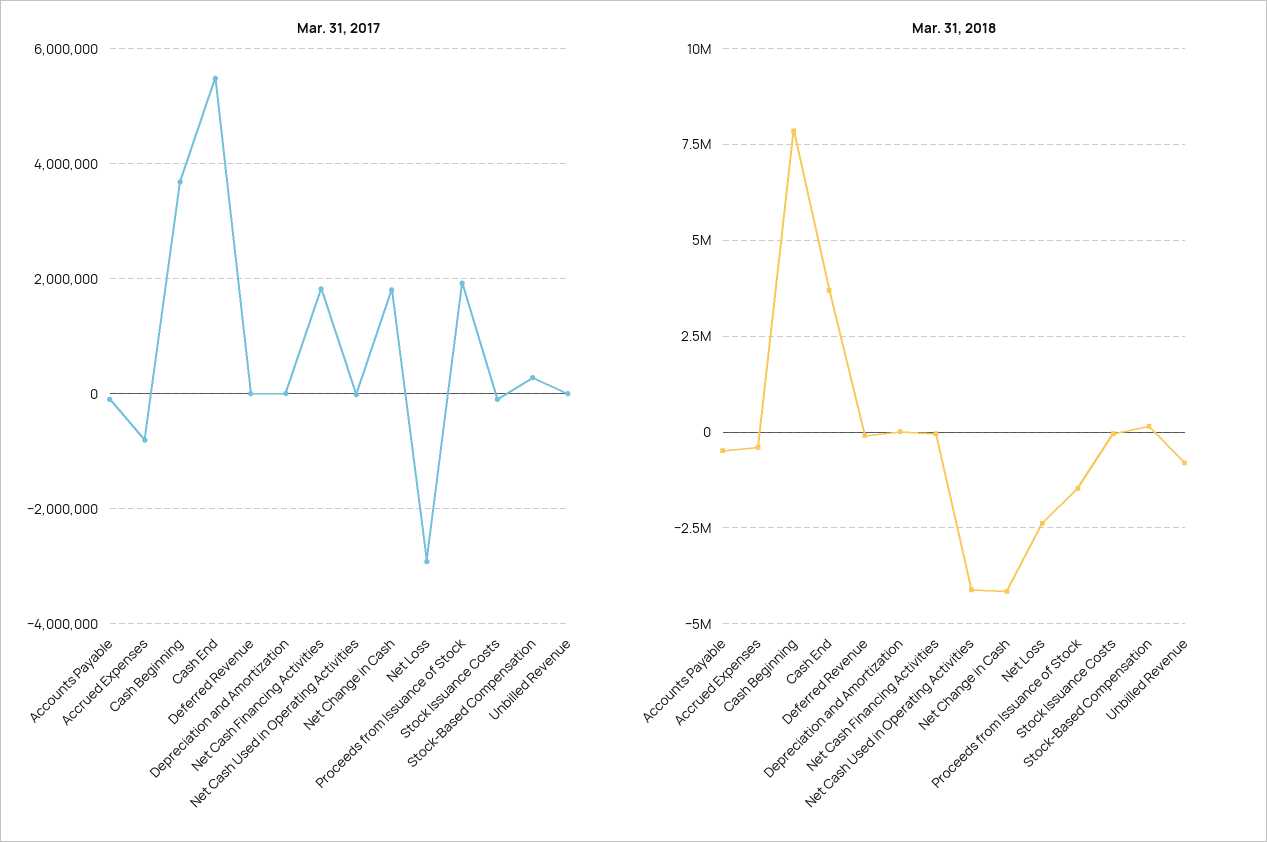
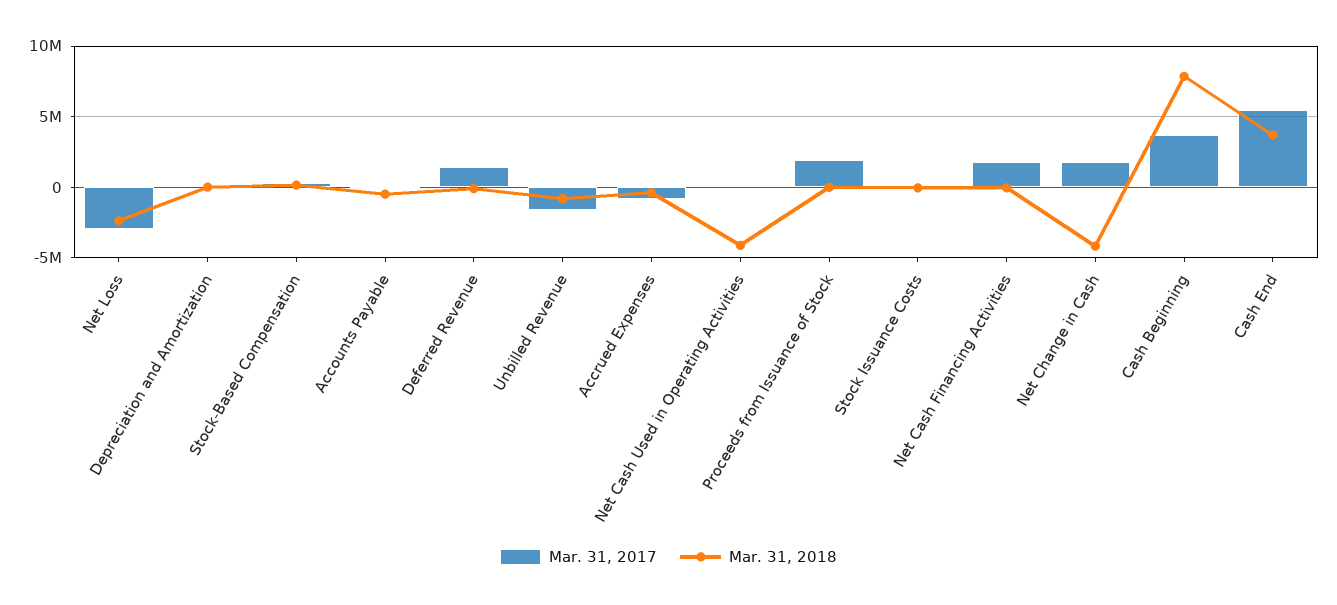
  {
    "Mar. 31, 2017": {
      "Accounts Payable": -200000,
      "Accrued Expenses": -800000,
      "Cash Beginning": 3600000,
      "Cash End": 5400000,
-     "Deferred Revenue": 0,
+     "Deferred Revenue": 1500000,
      "Depreciation and Amortization": 0,
      "Net Cash Financing Activities": 1800000,
      "Net Cash Used in Operating Activities": 0,
      "Net Change in Cash": 1800000,
      "Net Loss": -3000000,
      "Proceeds from Issuance of Stock": 2000000,
      "Stock Issuance Costs": 0,
      "Stock-Based Compensation": 200000,
-     "Unbilled Revenue": 0
+     "Unbilled Revenue": -1500000
    },
    "Mar. 31, 2018": {
      "Accounts Payable": -500000,
      "Accrued Expenses": -500000,
      "Cash Beginning": 7750000,
      "Cash End": 3750000,
      "Deferred Revenue": 0,
      "Depreciation and Amortization": 0,
      "Net Cash Financing Activities": 0,
      "Net Cash Used in Operating Activities": -4000000,
      "Net Change in Cash": -4250000,
      "Net Loss": -2500000,
-     "Proceeds from Issuance of Stock": -1500000,
+     "Proceeds from Issuance of Stock": 0,
      "Stock Issuance Costs": 0,
      "Stock-Based Compensation": 250000,
      "Unbilled Revenue": -750000
    }
  }

